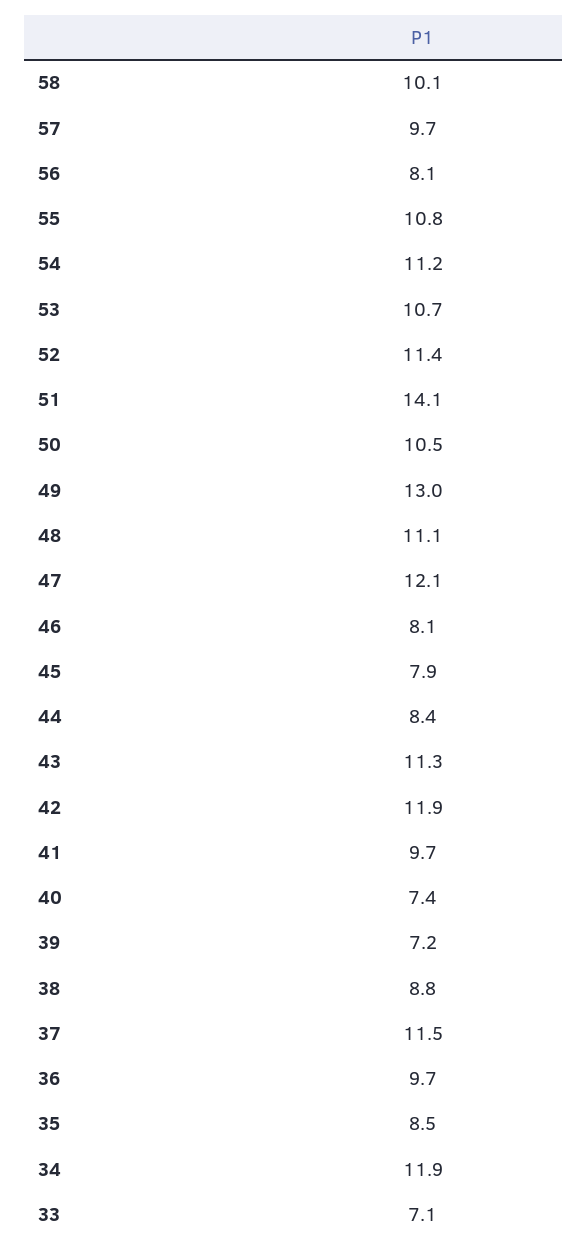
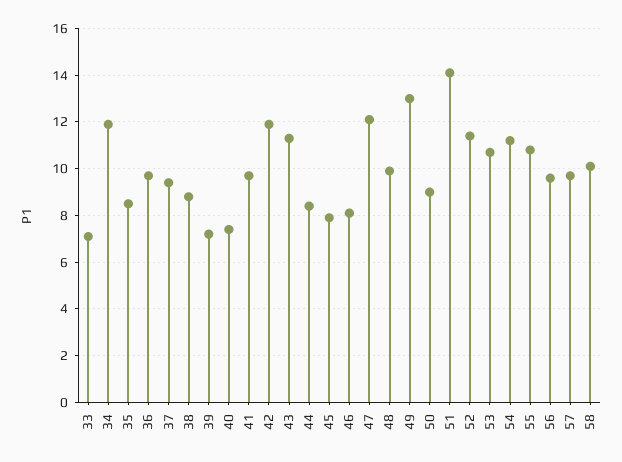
  {
    "58": 10.1,
    "57": 9.7,
-   "56": 8.1,
+   "56": 9.5,
    "55": 10.8,
    "54": 11.2,
    "53": 10.7,
    "52": 11.4,
    "51": 14.1,
-   "50": 10.5,
+   "50": 9,
    "49": 13,
-   "48": 11.1,
+   "48": 10,
    "47": 12.1,
    "46": 8.1,
    "45": 7.9,
    "44": 8.4,
    "43": 11.3,
    "42": 11.9,
    "41": 9.7,
    "40": 7.4,
    "39": 7.2,
    "38": 8.8,
-   "37": 11.5,
+   "37": 9.5,
    "36": 9.7,
    "35": 8.5,
    "34": 11.9,
    "33": 7.1
  }

